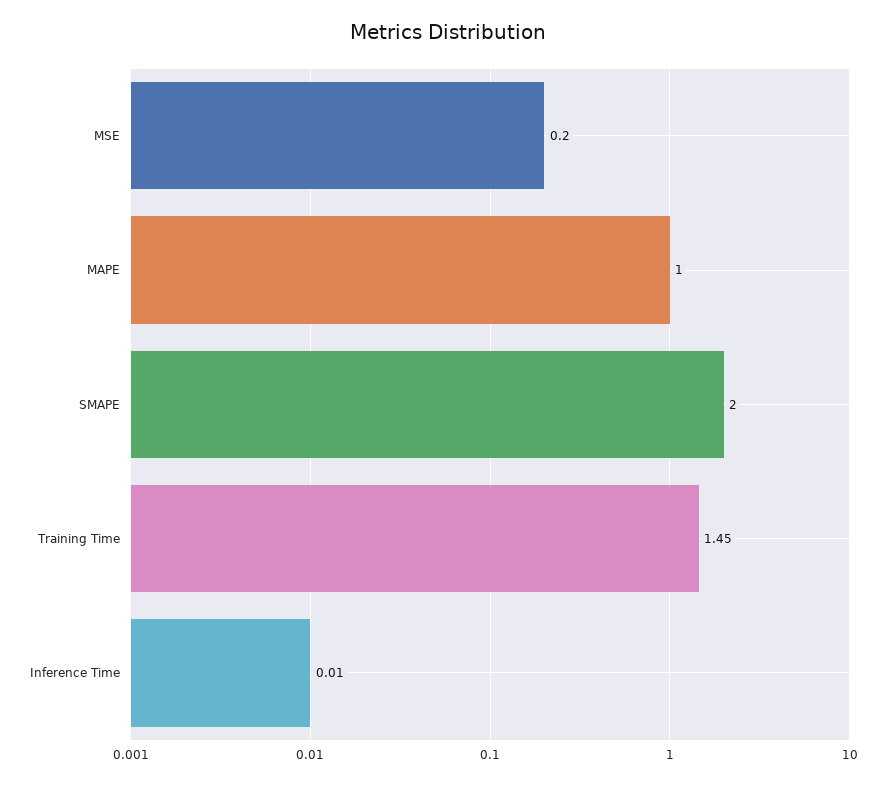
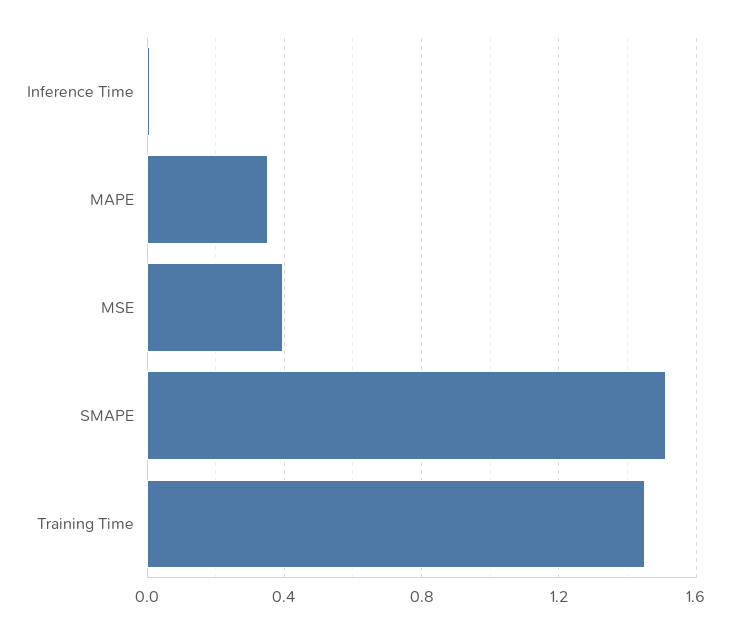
  {
-   "MSE": 0.2,
+   "MSE": 0.4,
-   "MAPE": 1,
+   "MAPE": 0.35,
-   "SMAPE": 2,
+   "SMAPE": 1.5,
    "Training Time": 1.45,
    "Inference Time": 0.01
  }

